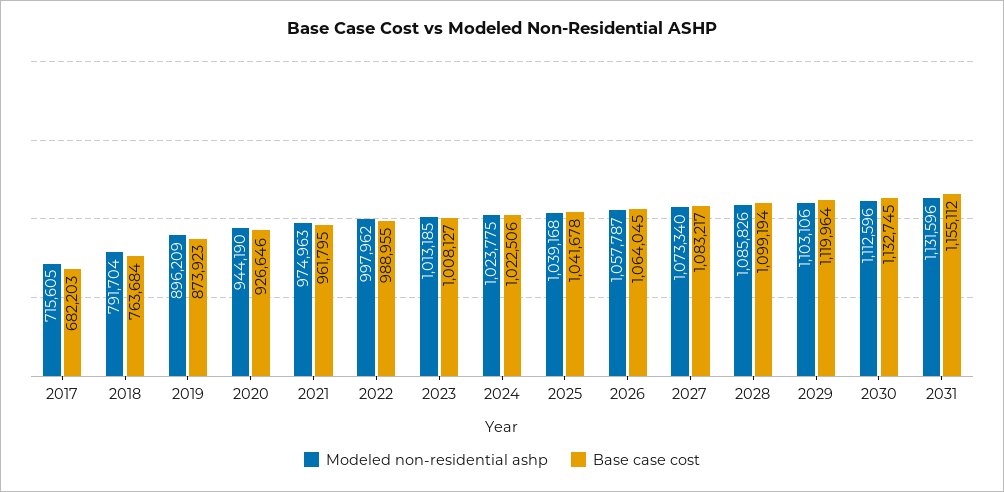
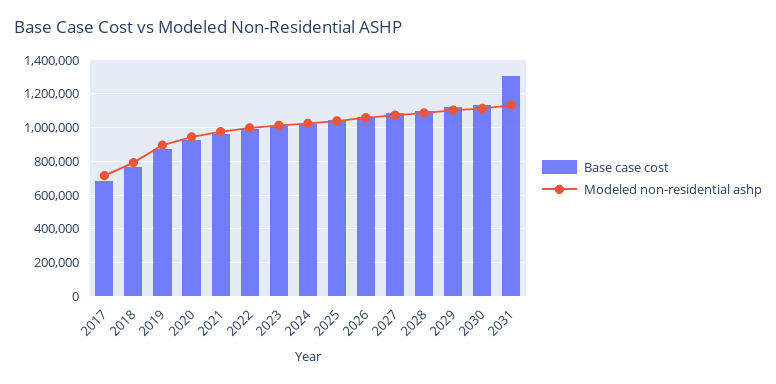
  {
    "Modeled non-residential ashp": {
      "2017": 715605,
      "2018": 791704,
      "2019": 896209,
      "2020": 944190,
      "2021": 974963,
      "2022": 997962,
      "2023": 1013185,
      "2024": 1023775,
      "2025": 1039168,
      "2026": 1057787,
      "2027": 1073340,
      "2028": 1085826,
      "2029": 1103106,
      "2030": 1112596,
      "2031": 1131596
    },
    "Base case cost": {
      "2017": 682203,
      "2018": 763684,
      "2019": 873923,
      "2020": 926646,
      "2021": 961795,
      "2022": 988955,
      "2023": 1008127,
      "2024": 1022506,
      "2025": 1041678,
      "2026": 1064045,
      "2027": 1083217,
      "2028": 1099194,
      "2029": 1119964,
      "2030": 1132745,
-     "2031": 1155112
+     "2031": 1300000
    }
  }

